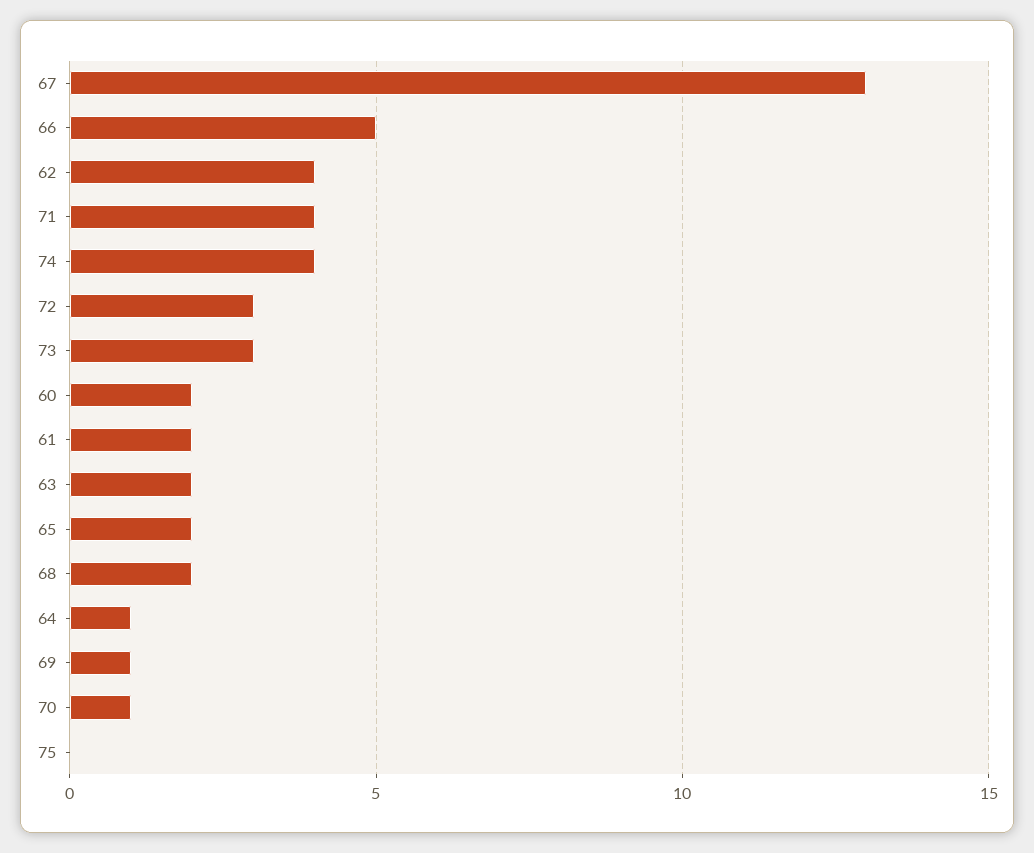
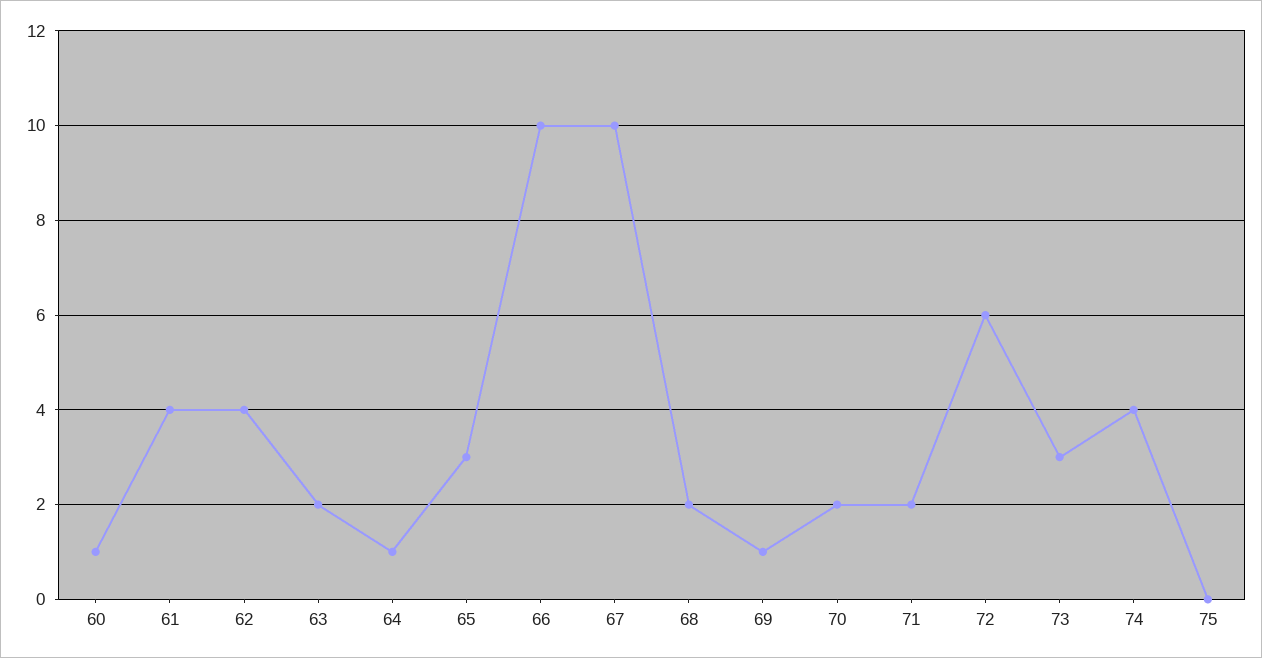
  {
-   "67": 13,
+   "67": 10,
-   "66": 5,
+   "66": 10,
    "62": 4,
-   "71": 4,
+   "71": 2,
    "74": 4,
-   "72": 3,
+   "72": 6,
    "73": 3,
-   "60": 2,
+   "60": 1,
-   "61": 2,
+   "61": 4,
    "63": 2,
-   "65": 2,
+   "65": 3,
    "68": 2,
    "64": 1,
    "69": 1,
-   "70": 1,
+   "70": 2,
    "75": 0
  }

